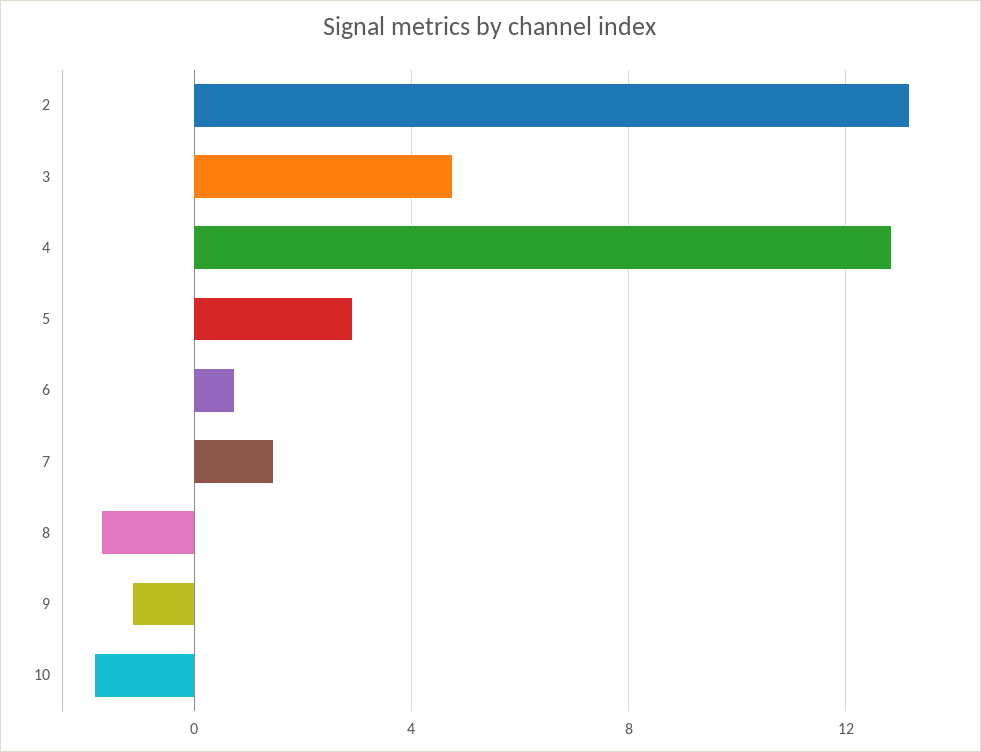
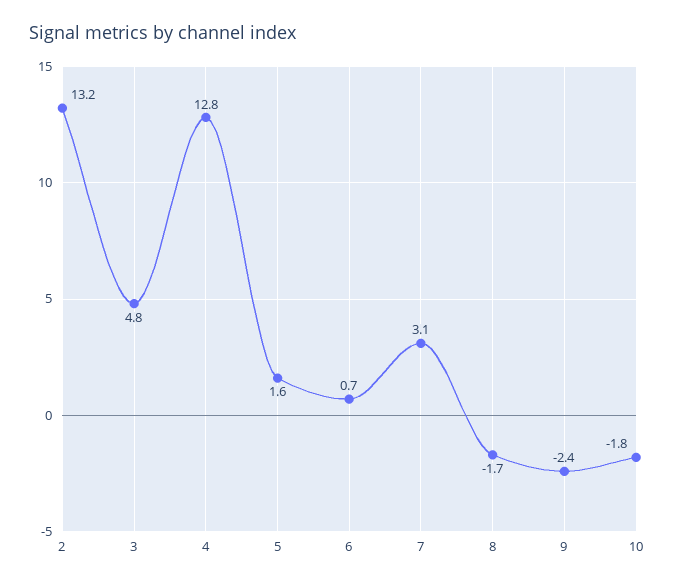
  {
    "2": 13.2,
    "3": 4.8,
    "4": 12.8,
-   "5": 3,
+   "5": 1.6,
    "6": 0.7,
-   "7": 1.5,
+   "7": 3.1,
    "8": -1.7,
-   "9": -1,
+   "9": -2.4,
    "10": -1.8
  }

